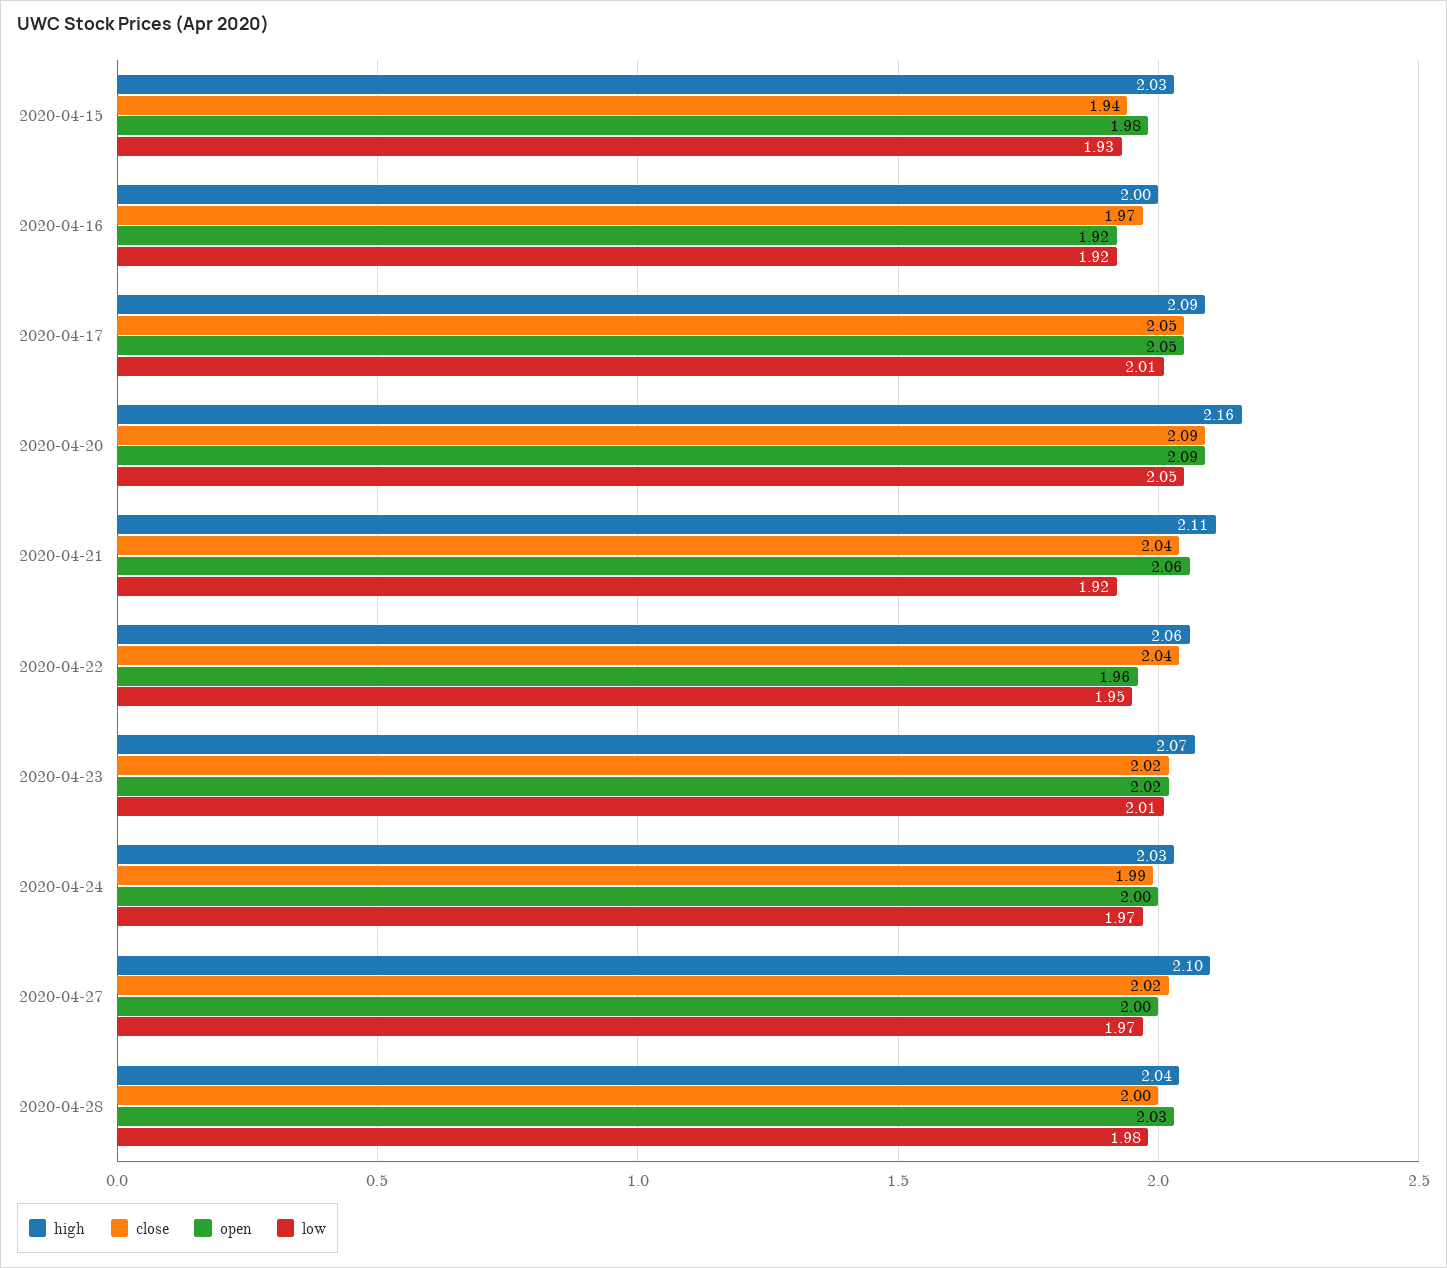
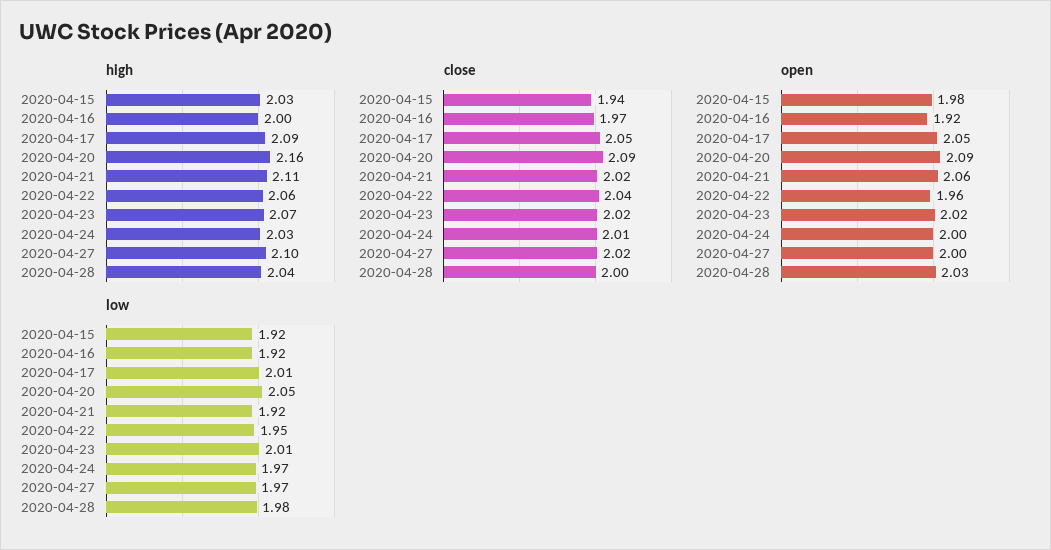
  {
    "high": {
      "2020-04-15": 2.03,
      "2020-04-16": 2,
      "2020-04-17": 2.09,
      "2020-04-20": 2.16,
      "2020-04-21": 2.11,
      "2020-04-22": 2.06,
      "2020-04-23": 2.07,
      "2020-04-24": 2.03,
      "2020-04-27": 2.1,
      "2020-04-28": 2.04
    },
    "close": {
      "2020-04-15": 1.94,
      "2020-04-16": 1.97,
      "2020-04-17": 2.05,
      "2020-04-20": 2.09,
-     "2020-04-21": 2.04,
+     "2020-04-21": 2.02,
      "2020-04-22": 2.04,
      "2020-04-23": 2.02,
-     "2020-04-24": 1.99,
+     "2020-04-24": 2.01,
      "2020-04-27": 2.02,
      "2020-04-28": 2
    },
    "open": {
      "2020-04-15": 1.98,
      "2020-04-16": 1.92,
      "2020-04-17": 2.05,
      "2020-04-20": 2.09,
      "2020-04-21": 2.06,
      "2020-04-22": 1.96,
      "2020-04-23": 2.02,
      "2020-04-24": 2,
      "2020-04-27": 2,
      "2020-04-28": 2.03
    },
    "low": {
-     "2020-04-15": 1.93,
+     "2020-04-15": 1.92,
      "2020-04-16": 1.92,
      "2020-04-17": 2.01,
      "2020-04-20": 2.05,
      "2020-04-21": 1.92,
      "2020-04-22": 1.95,
      "2020-04-23": 2.01,
      "2020-04-24": 1.97,
      "2020-04-27": 1.97,
      "2020-04-28": 1.98
    }
  }

